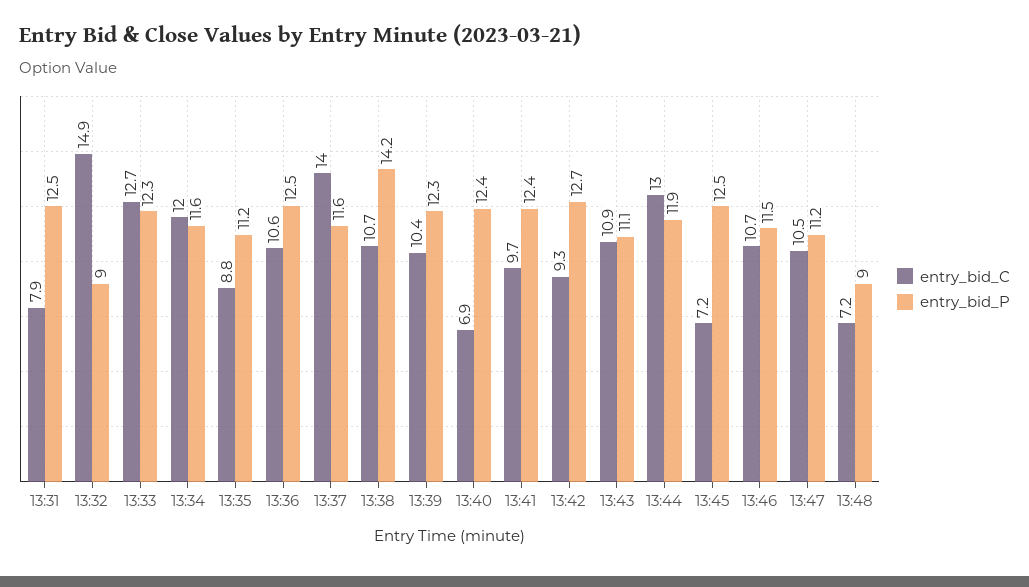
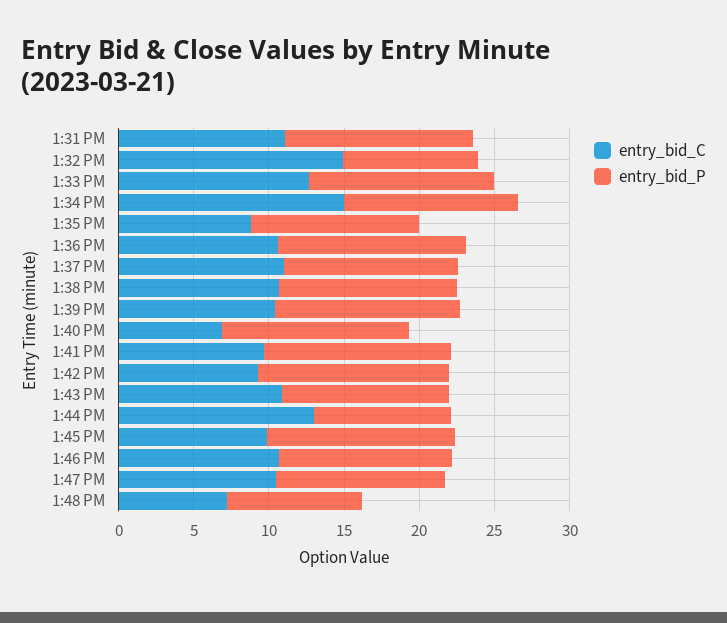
  {
    "entry_bid_C": {
-     "13:31": 7.9,
+     "13:31": 11,
      "13:32": 14.9,
      "13:33": 12.7,
-     "13:34": 12,
+     "13:34": 15,
      "13:35": 8.8,
      "13:36": 10.6,
-     "13:37": 14,
+     "13:37": 11,
      "13:38": 10.7,
      "13:39": 10.4,
      "13:40": 6.9,
      "13:41": 9.7,
      "13:42": 9.3,
      "13:43": 10.9,
      "13:44": 13,
-     "13:45": 7.2,
+     "13:45": 10,
      "13:46": 10.7,
      "13:47": 10.5,
      "13:48": 7.2
    },
    "entry_bid_P": {
      "13:31": 12.5,
      "13:32": 9,
      "13:33": 12.3,
      "13:34": 11.6,
      "13:35": 11.2,
      "13:36": 12.5,
      "13:37": 11.6,
-     "13:38": 14.2,
+     "13:38": 12,
      "13:39": 12.3,
      "13:40": 12.4,
      "13:41": 12.4,
      "13:42": 12.7,
      "13:43": 11.1,
-     "13:44": 11.9,
+     "13:44": 9,
      "13:45": 12.5,
      "13:46": 11.5,
      "13:47": 11.2,
      "13:48": 9
    }
  }

